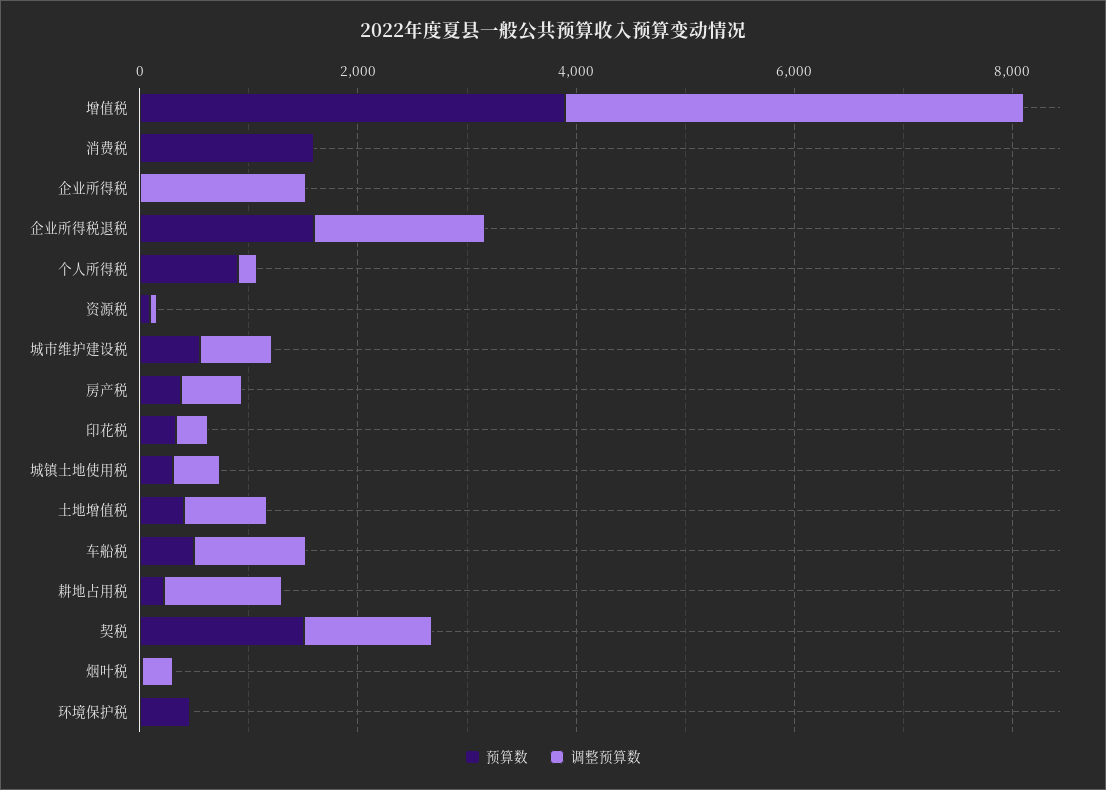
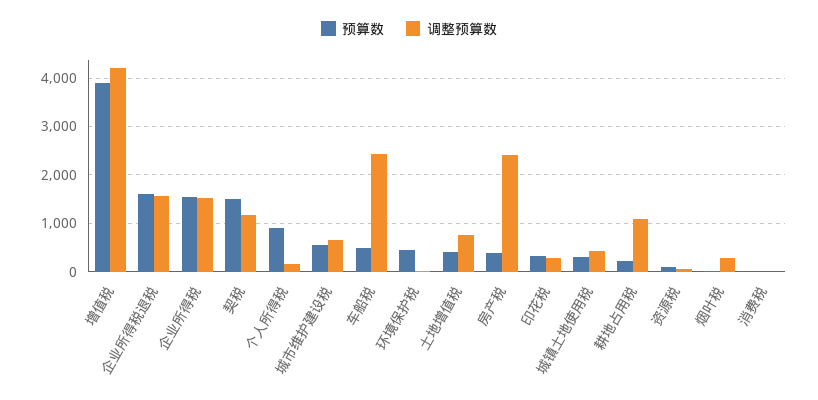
  {
    "预算数": {
      "增值税": 4000,
-     "消费税": 1500,
+     "消费税": 0,
-     "企业所得税": 0,
+     "企业所得税": 1600,
      "企业所得税退税": 1600,
      "个人所得税": 1000,
      "资源税": 0,
      "城市维护建设税": 600,
      "房产税": 400,
      "印花税": 400,
      "城镇土地使用税": 400,
      "土地增值税": 400,
      "车船税": 600,
      "耕地占用税": 200,
      "契税": 1600,
      "烟叶税": 0,
      "环境保护税": 400
    },
    "调整预算数": {
      "增值税": 4200,
      "消费税": 0,
      "企业所得税": 1600,
      "企业所得税退税": 1600,
      "个人所得税": 200,
      "资源税": 0,
      "城市维护建设税": 600,
-     "房产税": 500,
+     "房产税": 2400,
      "印花税": 200,
      "城镇土地使用税": 400,
      "土地增值税": 800,
-     "车船税": 1000,
+     "车船税": 2400,
      "耕地占用税": 1000,
      "契税": 1200,
      "烟叶税": 200,
      "环境保护税": 0
    }
  }

